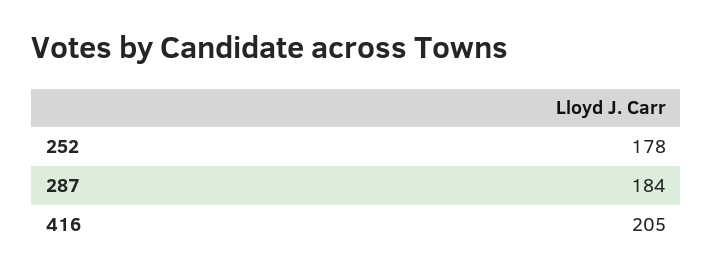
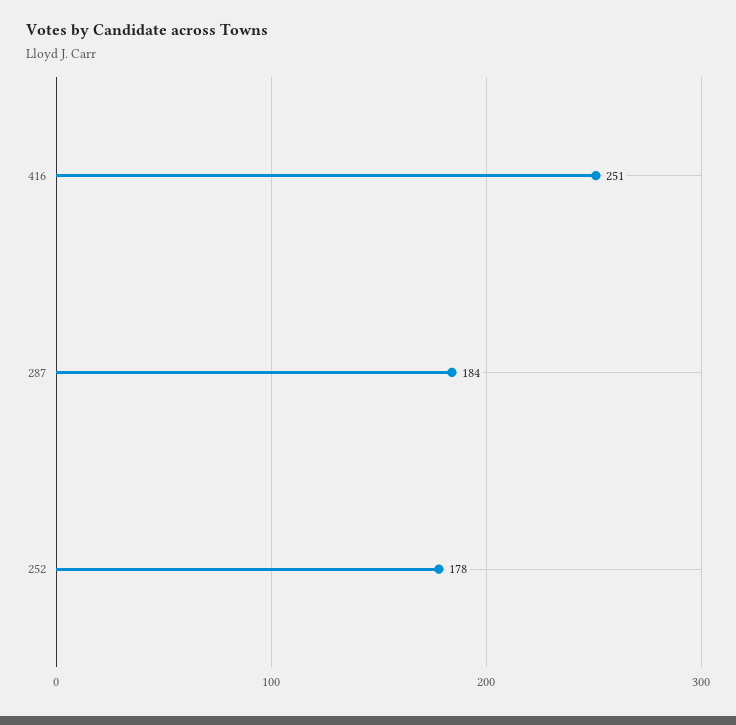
  {
    "252": 178,
    "287": 184,
-   "416": 205
+   "416": 251
  }

